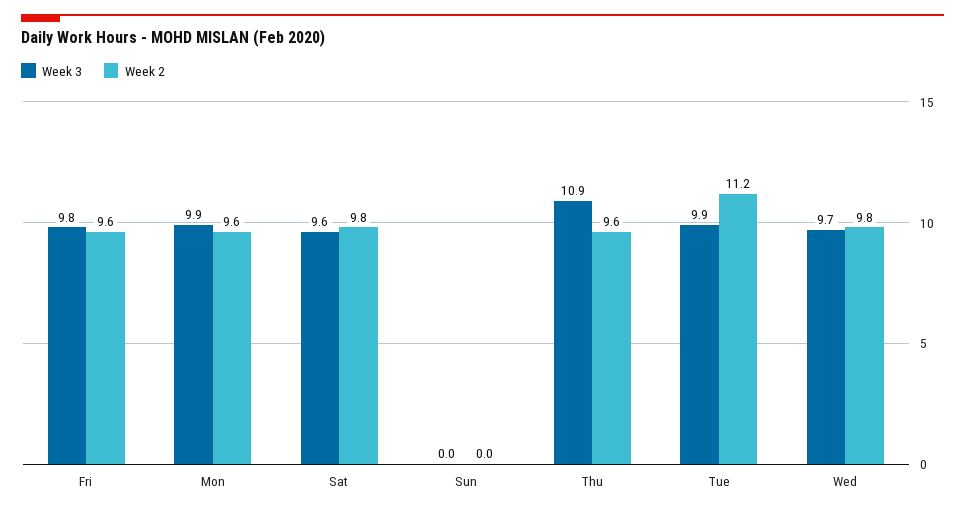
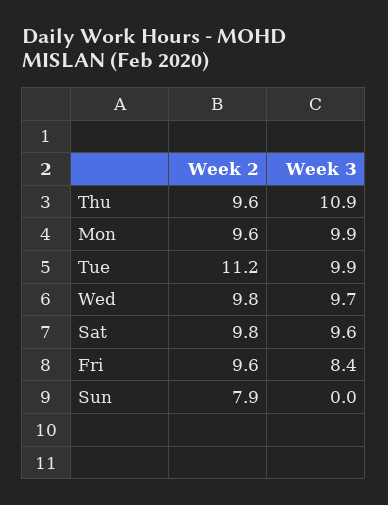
  {
    "Week 3": {
-     "Fri": 9.8,
+     "Fri": 8.4,
      "Mon": 9.9,
      "Sat": 9.6,
      "Sun": 0,
      "Thu": 10.9,
      "Tue": 9.9,
      "Wed": 9.7
    },
    "Week 2": {
      "Fri": 9.6,
      "Mon": 9.6,
      "Sat": 9.8,
-     "Sun": 0,
+     "Sun": 7.9,
      "Thu": 9.6,
      "Tue": 11.2,
      "Wed": 9.8
    }
  }

